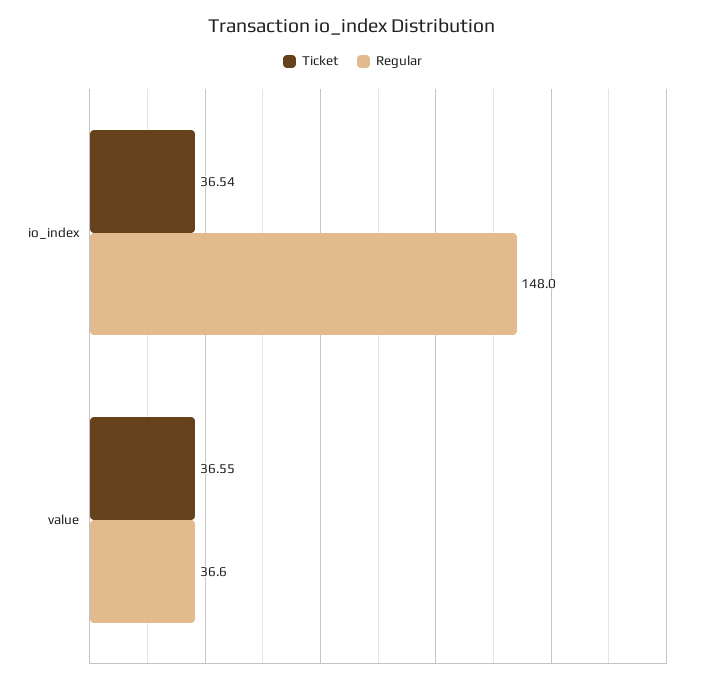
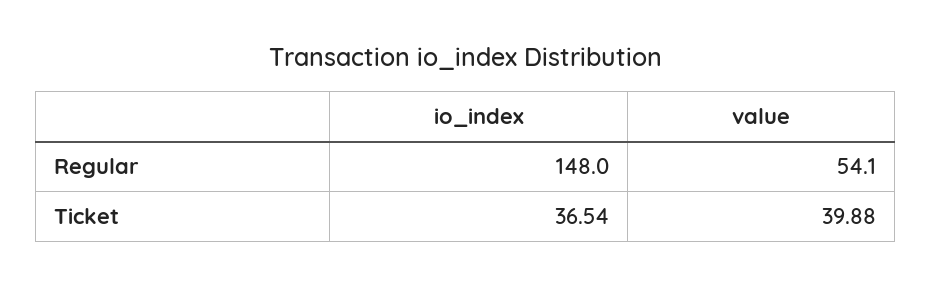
  {
    "Ticket": {
      "io_index": 36.54,
-     "value": 36.55
+     "value": 39.88
    },
    "Regular": {
      "io_index": 148,
-     "value": 36.6
+     "value": 54.1
    }
  }

